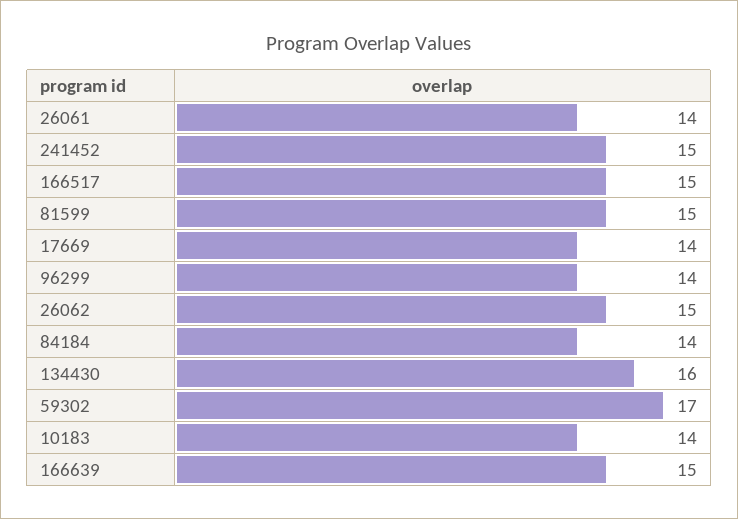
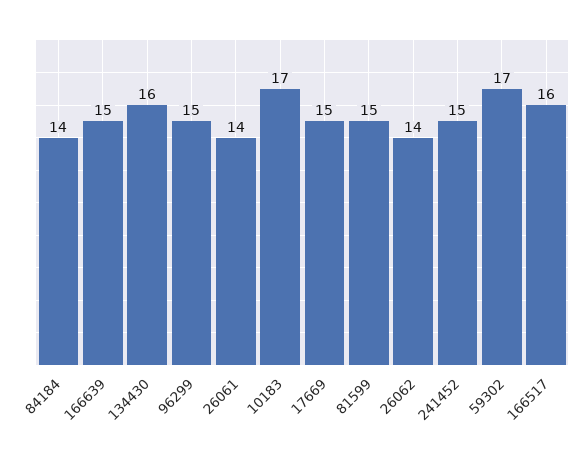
  {
    "26061": 14,
    "241452": 15,
-   "166517": 15,
+   "166517": 16,
    "81599": 15,
-   "17669": 14,
+   "17669": 15,
-   "96299": 14,
+   "96299": 15,
-   "26062": 15,
+   "26062": 14,
    "84184": 14,
    "134430": 16,
    "59302": 17,
-   "10183": 14,
+   "10183": 17,
    "166639": 15
  }

